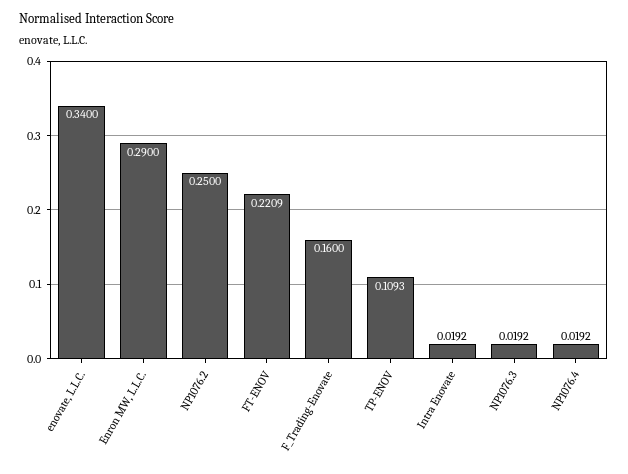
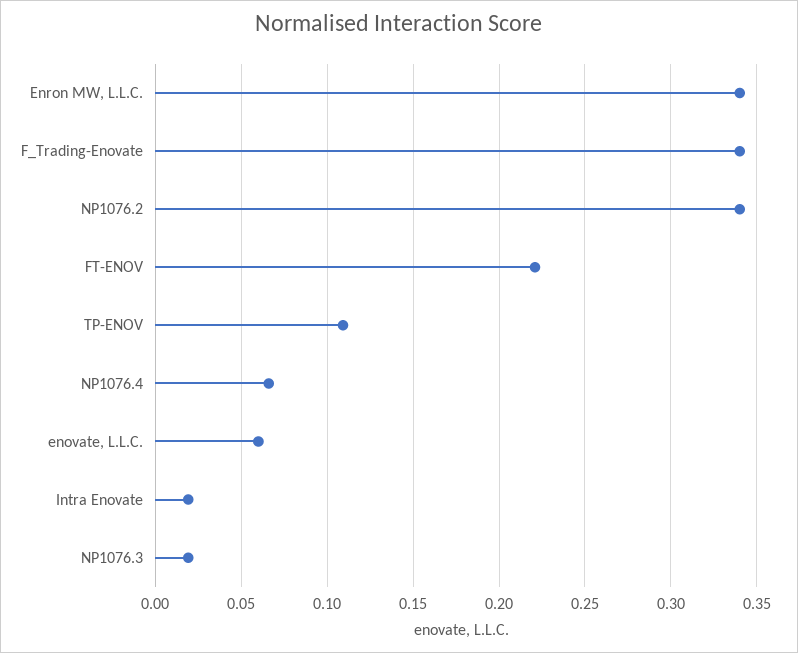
  {
-   "enovate, L.L.C.": 0.34,
+   "enovate, L.L.C.": 0.06,
-   "Enron MW, L.L.C.": 0.29,
+   "Enron MW, L.L.C.": 0.34,
-   "NP1076.2": 0.25,
+   "NP1076.2": 0.34,
    "FT-ENOV": 0.2209,
-   "F_Trading-Enovate": 0.16,
+   "F_Trading-Enovate": 0.34,
    "TP-ENOV": 0.1093,
    "Intra Enovate": 0.0192,
    "NP1076.3": 0.0192,
-   "NP1076.4": 0.0192
+   "NP1076.4": 0.065
  }

